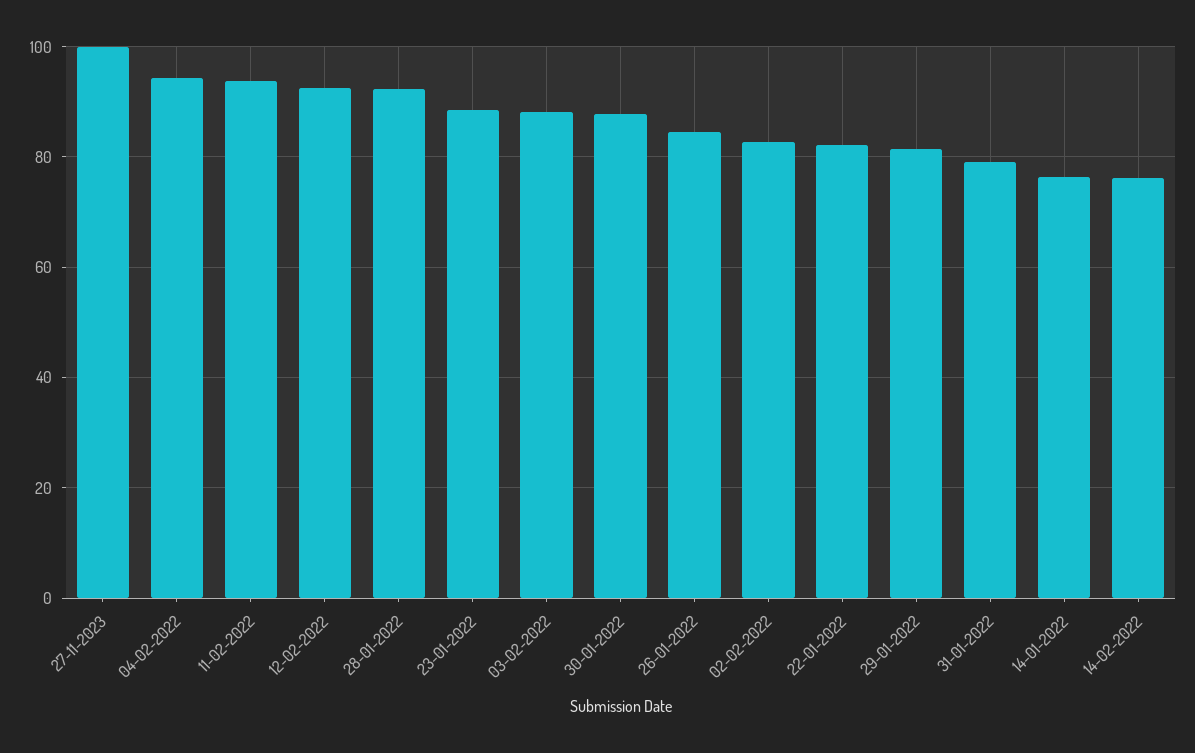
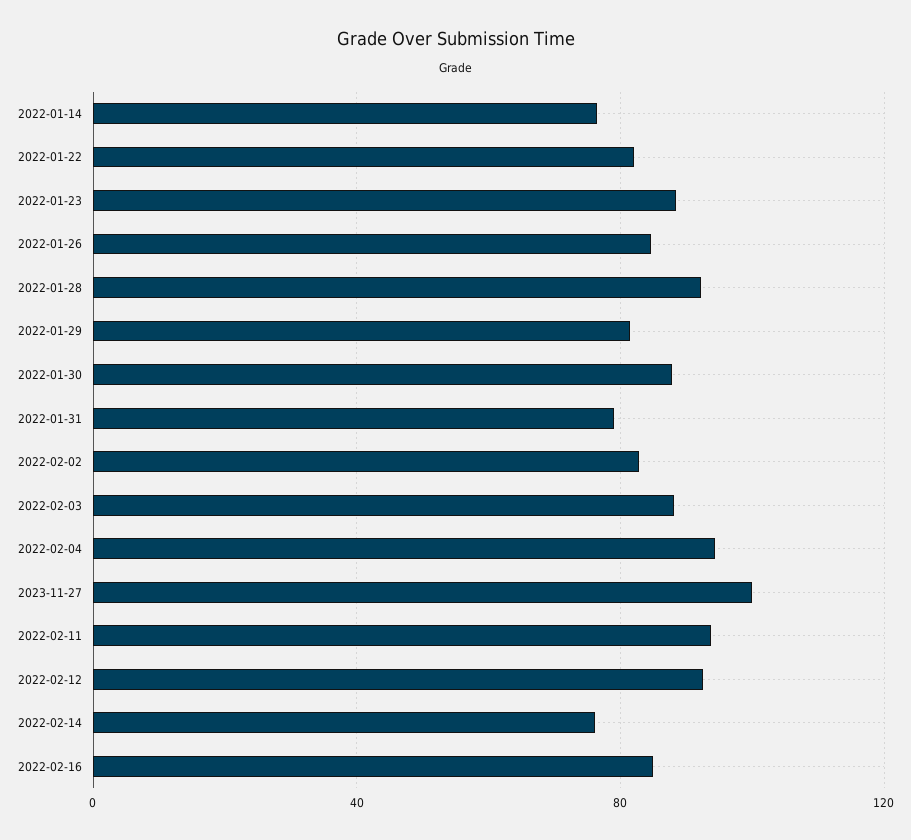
  {
    "27-11-2023": 100,
    "04-02-2022": 94,
    "11-02-2022": 94,
    "12-02-2022": 92,
    "28-01-2022": 92,
    "23-01-2022": 88,
    "03-02-2022": 88,
    "30-01-2022": 88,
    "26-01-2022": 84,
    "02-02-2022": 82,
    "22-01-2022": 82,
    "29-01-2022": 82,
    "31-01-2022": 80,
    "14-01-2022": 76,
-   "14-02-2022": 76
+   "14-02-2022": 76,
+   "2022-02-16": 85
  }

